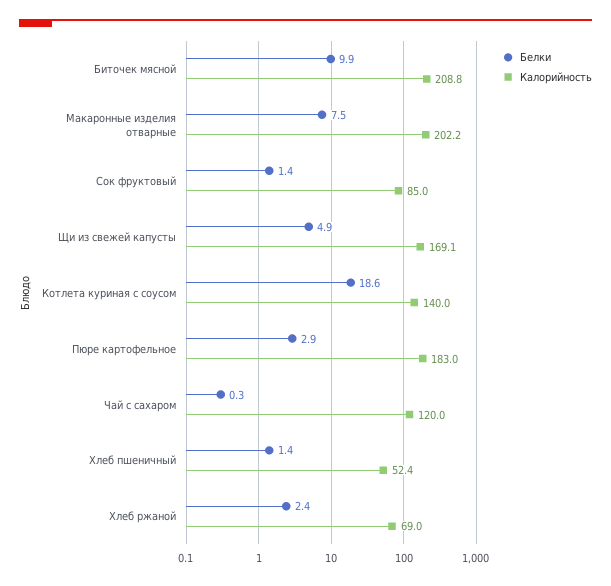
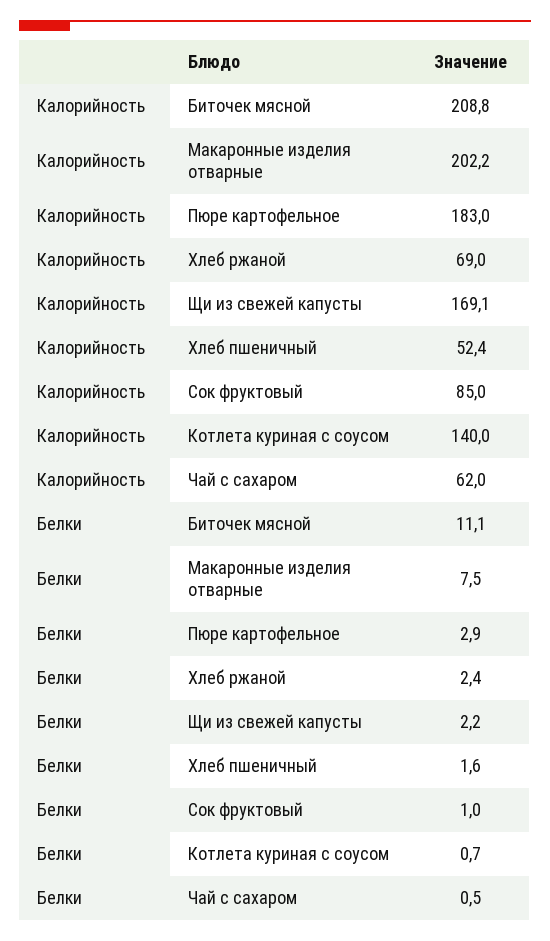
  {
    "Белки": {
-     "Биточек мясной": 9.9,
+     "Биточек мясной": 11.1,
      "Макаронные изделия отварные": 7.5,
-     "Сок фруктовый": 1.4,
+     "Сок фруктовый": 1,
-     "Щи из свежей капусты": 4.9,
+     "Щи из свежей капусты": 2.2,
-     "Котлета куриная с соусом": 18.6,
+     "Котлета куриная с соусом": 0.7,
      "Пюре картофельное": 2.9,
-     "Чай с сахаром": 0.3,
+     "Чай с сахаром": 0.5,
-     "Хлеб пшеничный": 1.4,
+     "Хлеб пшеничный": 1.6,
      "Хлеб ржаной": 2.4
    },
    "Калорийность": {
      "Биточек мясной": 208.8,
      "Макаронные изделия отварные": 202.2,
      "Сок фруктовый": 85,
      "Щи из свежей капусты": 169.1,
      "Котлета куриная с соусом": 140,
      "Пюре картофельное": 183,
-     "Чай с сахаром": 120,
+     "Чай с сахаром": 62,
      "Хлеб пшеничный": 52.4,
      "Хлеб ржаной": 69
    }
  }

